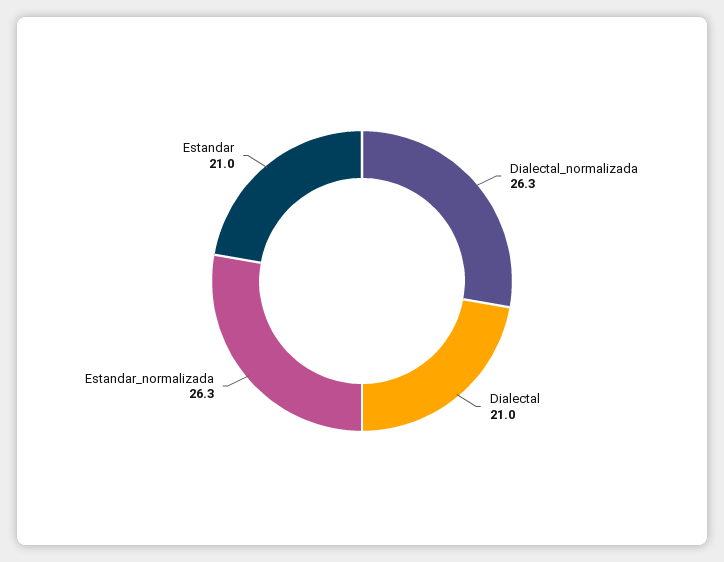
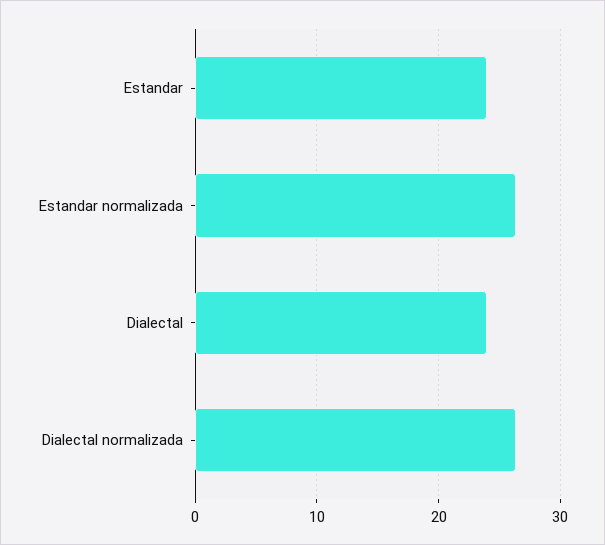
  {
    "Dialectal_normalizada": 26.3,
-   "Dialectal": 21,
+   "Dialectal": 24,
    "Estandar_normalizada": 26.3,
-   "Estandar": 21
+   "Estandar": 24
  }

